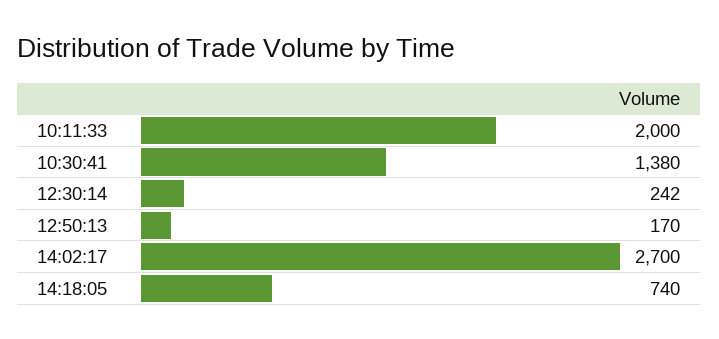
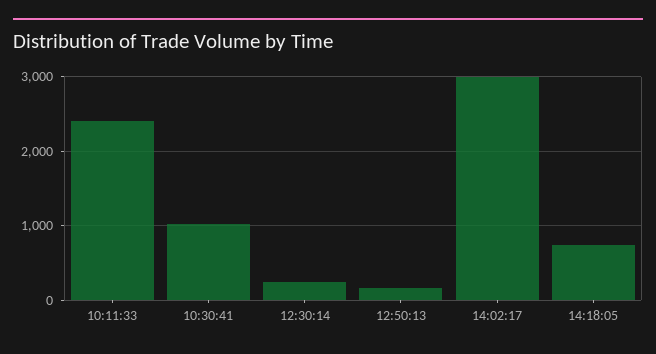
  {
-   "10:11:33": 2000,
+   "10:11:33": 2400,
-   "10:30:41": 1380,
+   "10:30:41": 1000,
    "12:30:14": 242,
    "12:50:13": 170,
-   "14:02:17": 2700,
+   "14:02:17": 3000,
    "14:18:05": 740
  }

